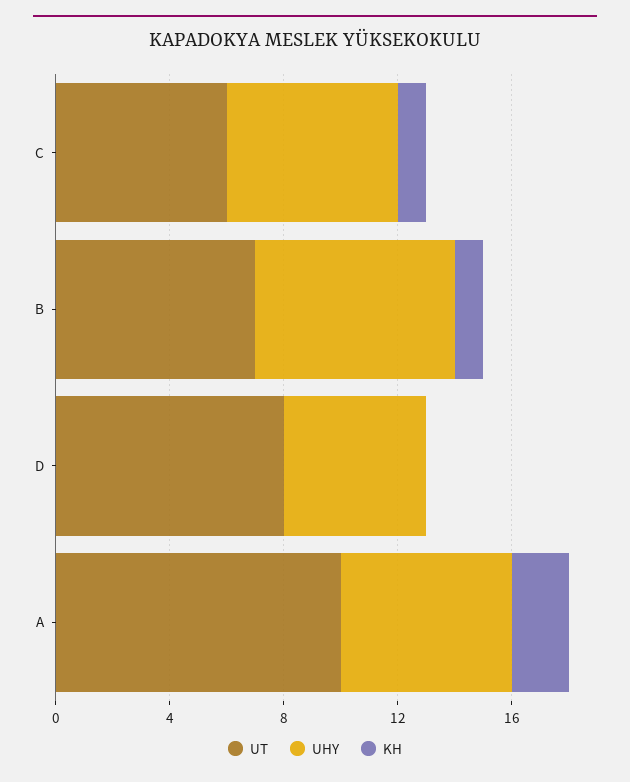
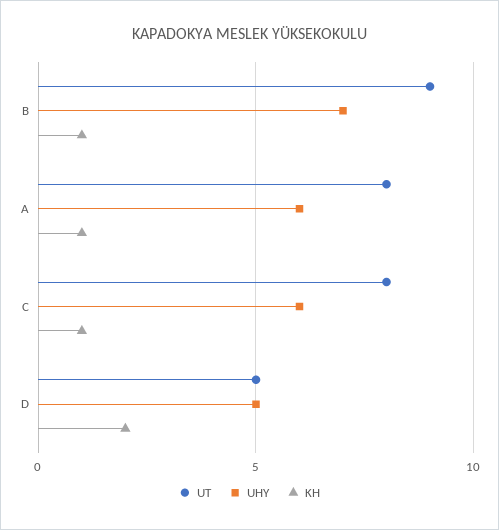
  {
    "UT": {
-     "C": 6,
+     "C": 8,
-     "B": 7,
+     "B": 9,
-     "D": 8,
+     "D": 5,
-     "A": 10
+     "A": 8
    },
    "UHY": {
      "C": 6,
      "B": 7,
      "D": 5,
      "A": 6
    },
    "KH": {
      "C": 1,
      "B": 1,
-     "D": 0,
+     "D": 2,
-     "A": 2
+     "A": 1
    }
  }

